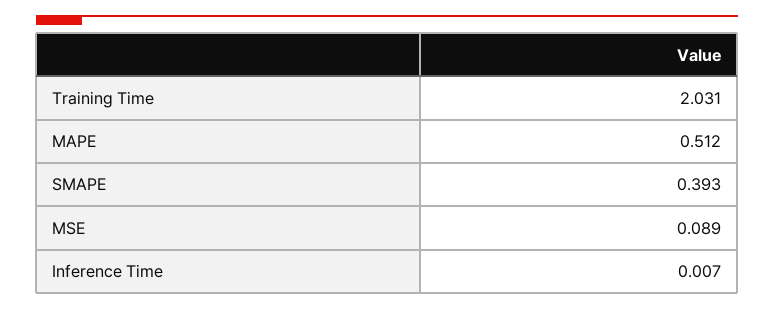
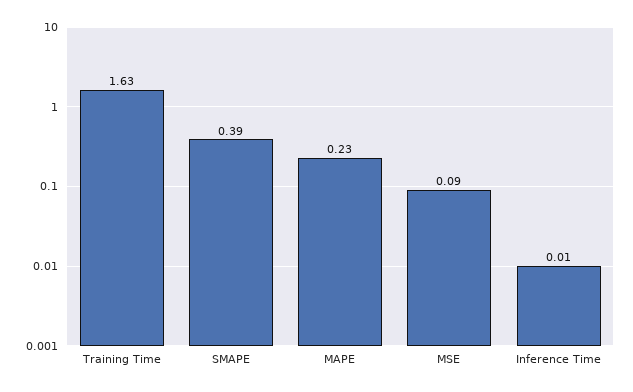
  {
-   "Training Time": 2.031,
+   "Training Time": 1.63,
-   "MAPE": 0.512,
+   "MAPE": 0.23,
    "SMAPE": 0.393,
    "MSE": 0.089,
    "Inference Time": 0.007
  }

